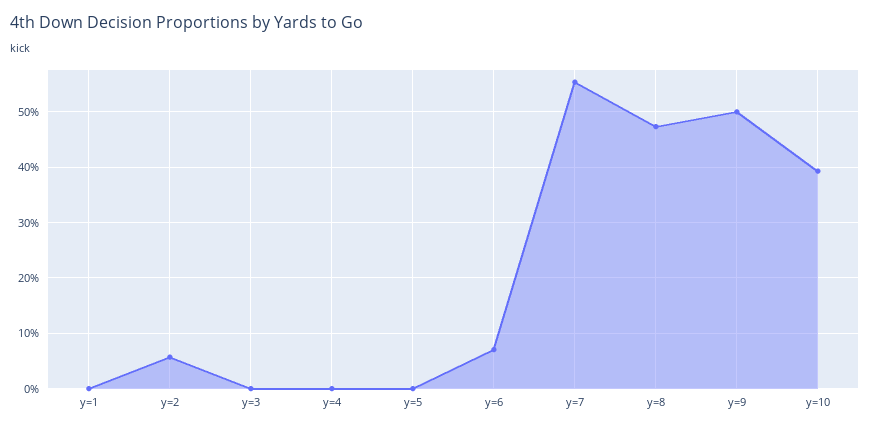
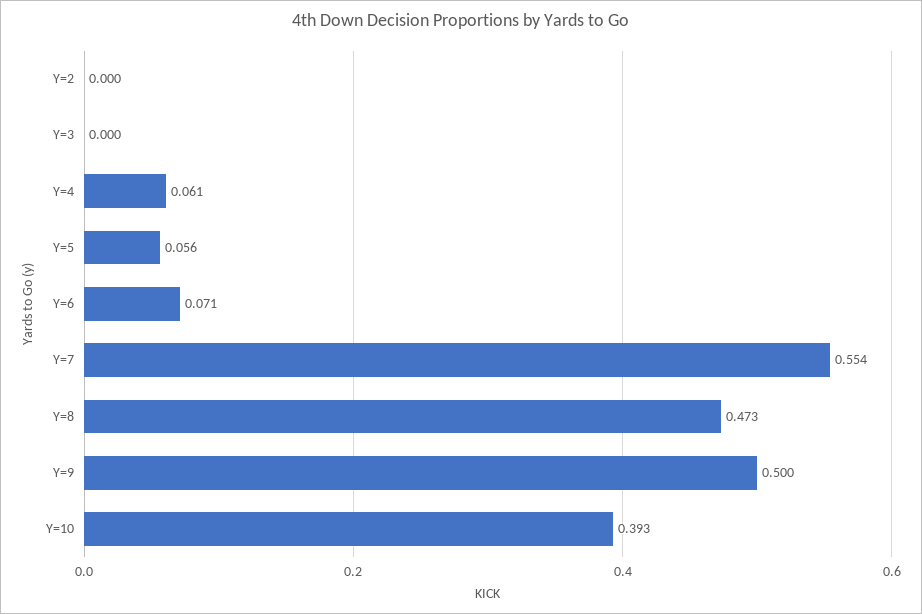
  {
-   "y=1": 0,
-   "y=2": 0.06,
+   "y=2": 0,
    "y=3": 0,
-   "y=4": 0,
+   "y=4": 0.061,
-   "y=5": 0,
+   "y=5": 0.056,
    "y=6": 0.071,
    "y=7": 0.554,
    "y=8": 0.473,
    "y=9": 0.5,
    "y=10": 0.393
  }

